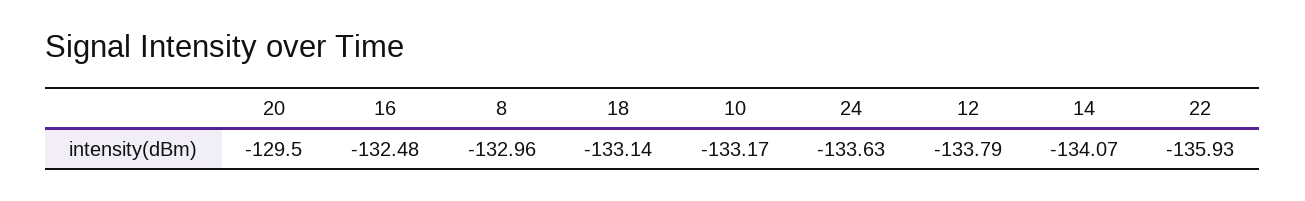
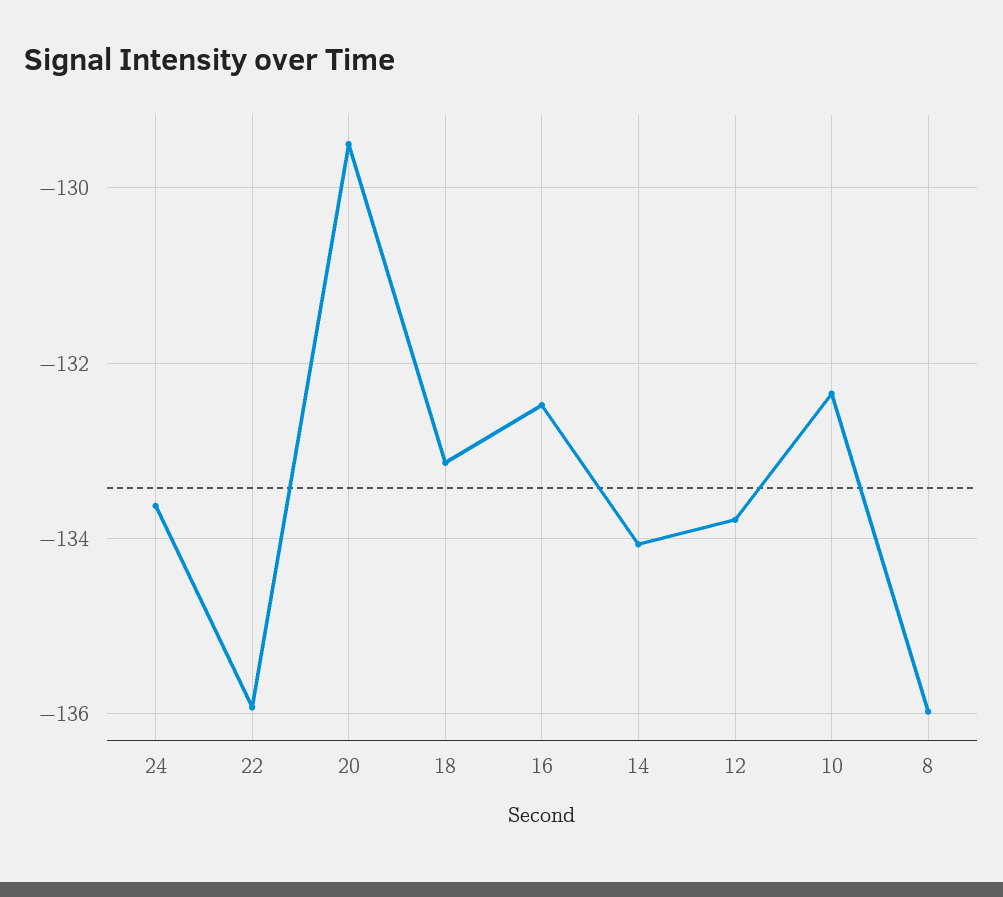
  {
    "20": -129.5,
    "16": -132.48,
-   "8": -132.96,
+   "8": -136,
    "18": -133.14,
-   "10": -133.17,
+   "10": -132.4,
    "24": -133.63,
    "12": -133.79,
    "14": -134.07,
    "22": -135.93
  }

